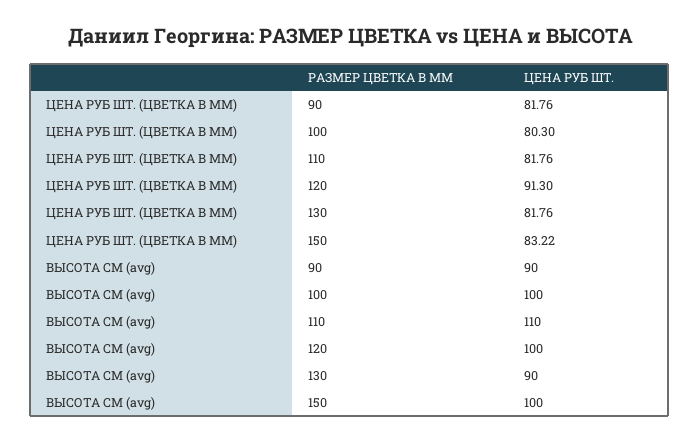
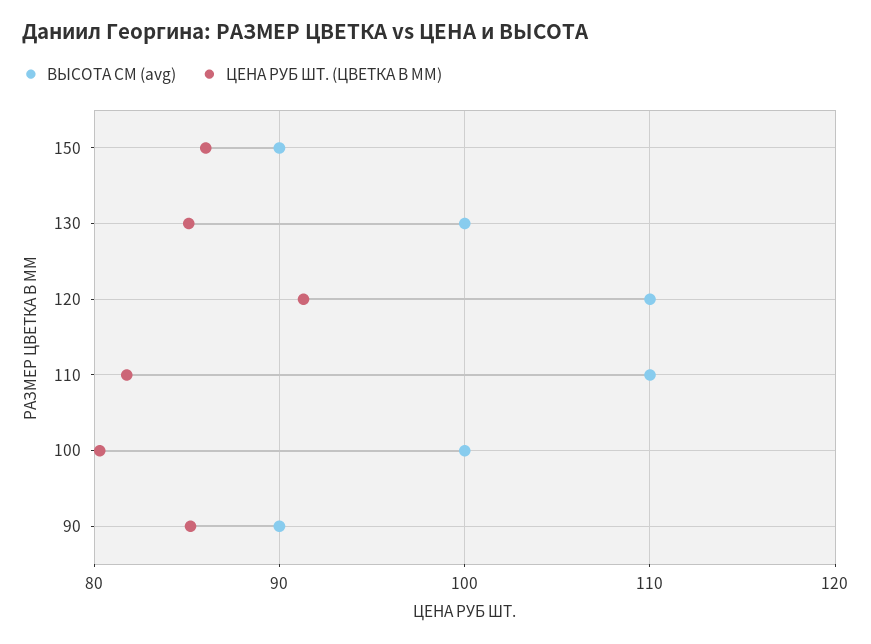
  {
    "ЦЕНА РУБ ШТ. (ЦВЕТКА В ММ)": {
-     "90": 81.76,
+     "90": 85,
      "100": 80.3,
      "110": 81.76,
      "120": 91.3,
-     "130": 81.76,
+     "130": 85,
-     "150": 83.22
+     "150": 86
    },
    "ВЫСОТА СМ (avg)": {
      "90": 90,
      "100": 100,
      "110": 110,
-     "120": 100,
+     "120": 110,
-     "130": 90,
+     "130": 100,
-     "150": 100
+     "150": 90
    }
  }

